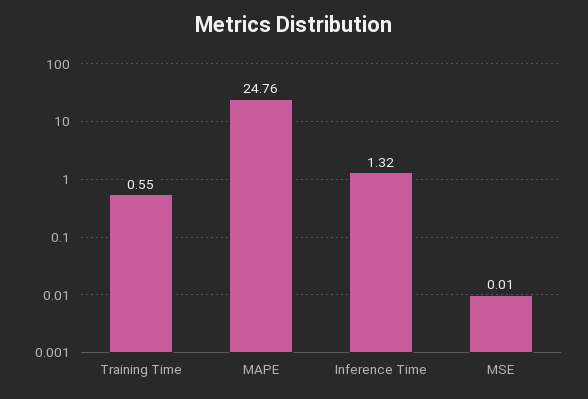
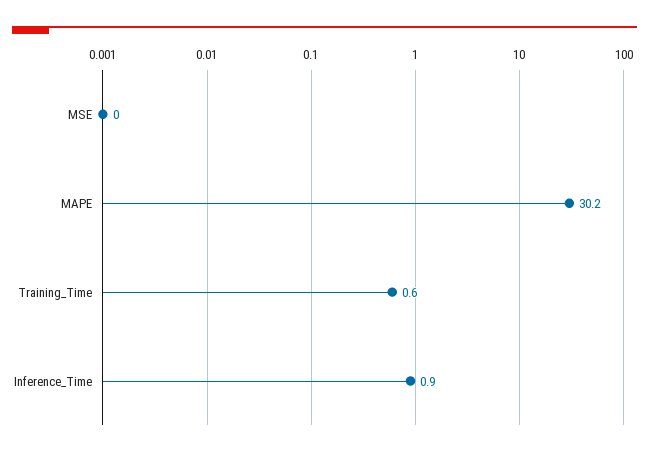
  {
    "Training Time": 0.55,
-   "MAPE": 24.76,
+   "MAPE": 30.2,
-   "Inference Time": 1.32,
+   "Inference Time": 0.9,
    "MSE": 0.01
  }

